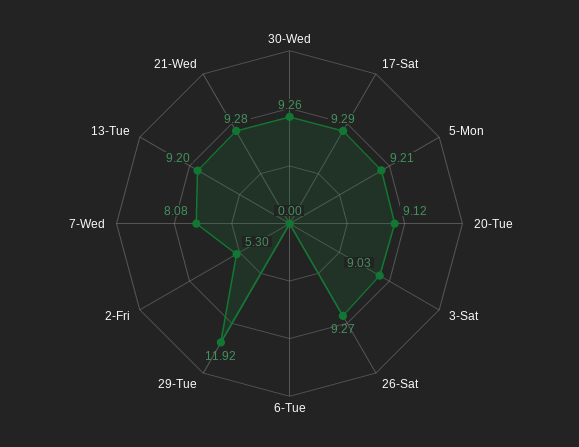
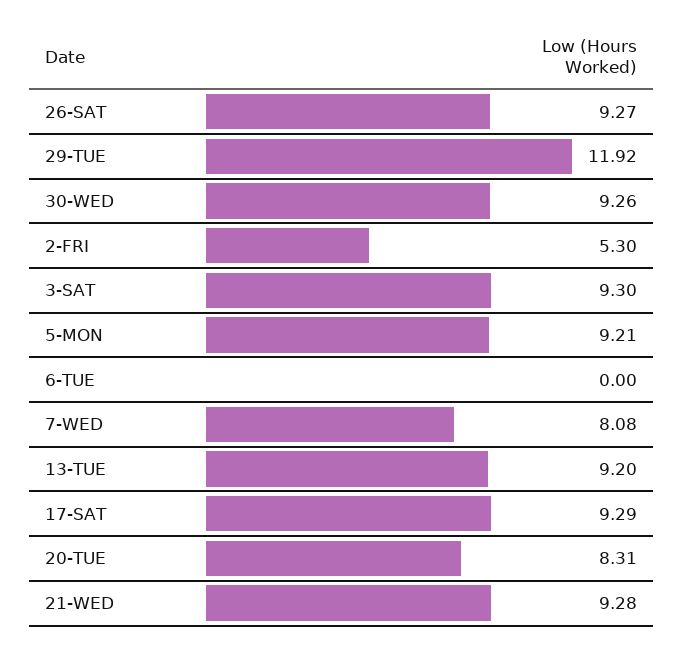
  {
    "30-Wed": 9.26,
    "17-Sat": 9.29,
    "5-Mon": 9.21,
-   "20-Tue": 9.12,
+   "20-Tue": 8.31,
-   "3-Sat": 9.03,
+   "3-Sat": 9.3,
    "26-Sat": 9.27,
    "6-Tue": 0,
    "29-Tue": 11.92,
    "2-Fri": 5.3,
    "7-Wed": 8.08,
    "13-Tue": 9.2,
    "21-Wed": 9.28
  }

